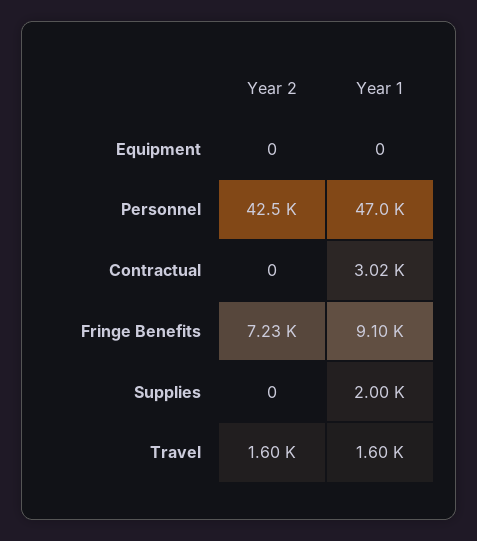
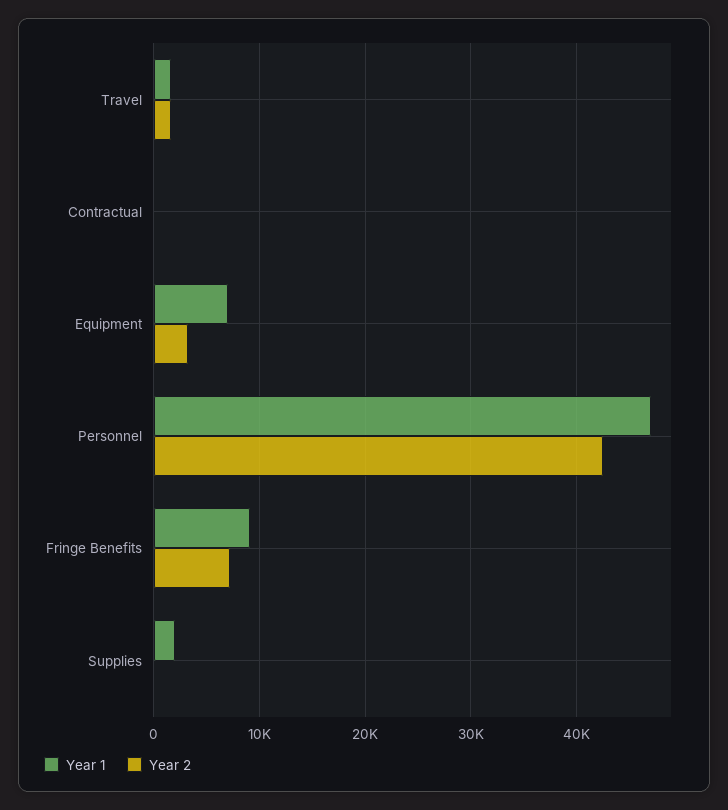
  {
    "Year 2": {
-     "Equipment": 0,
+     "Equipment": 3000,
      "Personnel": 42500,
      "Contractual": 0,
      "Fringe Benefits": 7230,
      "Supplies": 0,
      "Travel": 1600
    },
    "Year 1": {
-     "Equipment": 0,
+     "Equipment": 7000,
      "Personnel": 47000,
-     "Contractual": 3020,
+     "Contractual": 0,
      "Fringe Benefits": 9100,
      "Supplies": 2000,
      "Travel": 1600
    }
  }

